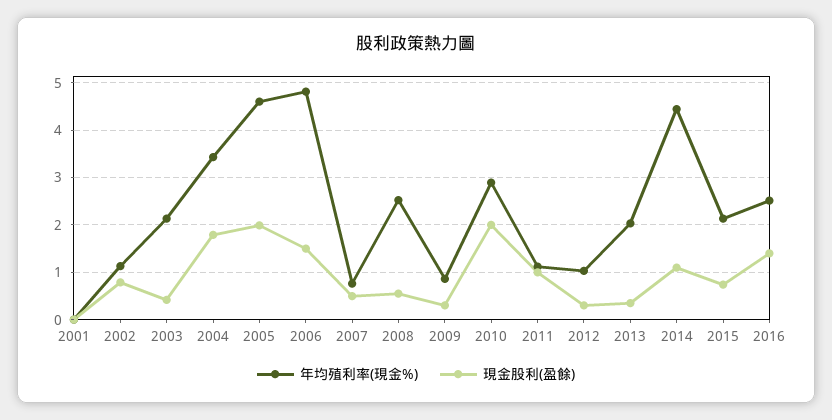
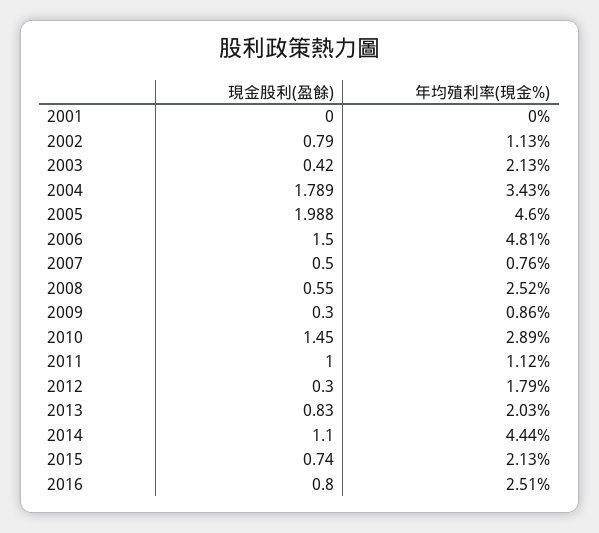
  {
    "年均殖利率(現金%)": {
      "2001": 0,
      "2002": 1.13,
      "2003": 2.13,
      "2004": 3.43,
      "2005": 4.6,
      "2006": 4.81,
      "2007": 0.76,
      "2008": 2.52,
      "2009": 0.86,
      "2010": 2.89,
      "2011": 1.12,
-     "2012": 1,
+     "2012": 1.79,
      "2013": 2.03,
      "2014": 4.44,
      "2015": 2.13,
      "2016": 2.51
    },
    "現金股利(盈餘)": {
      "2001": 0,
      "2002": 0.79,
      "2003": 0.42,
      "2004": 1.789,
      "2005": 1.988,
      "2006": 1.5,
      "2007": 0.5,
      "2008": 0.55,
      "2009": 0.3,
-     "2010": 2,
+     "2010": 1.45,
      "2011": 1,
      "2012": 0.3,
-     "2013": 0.4,
+     "2013": 0.83,
      "2014": 1.1,
      "2015": 0.74,
-     "2016": 1.4
+     "2016": 0.8
    }
  }

